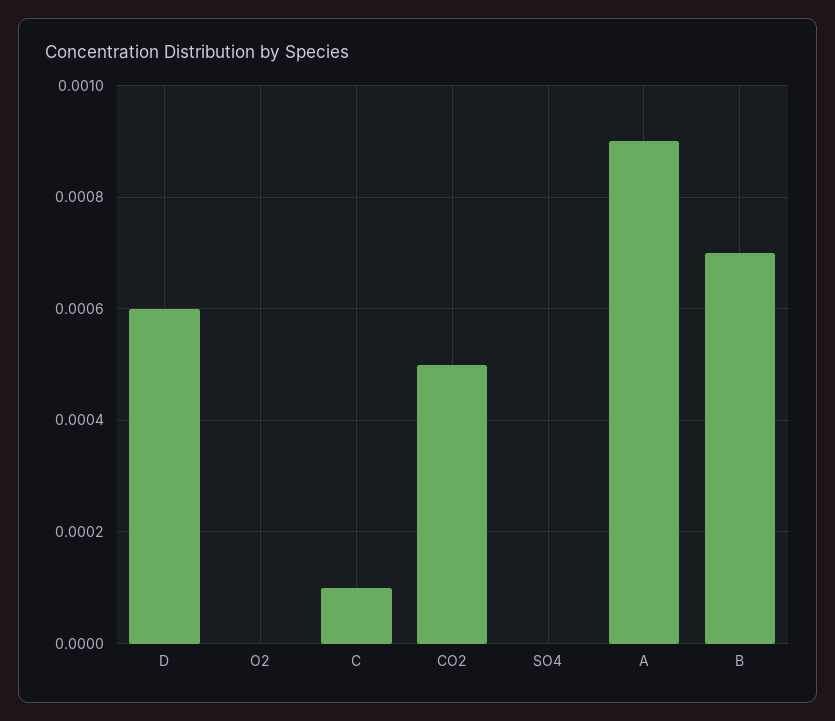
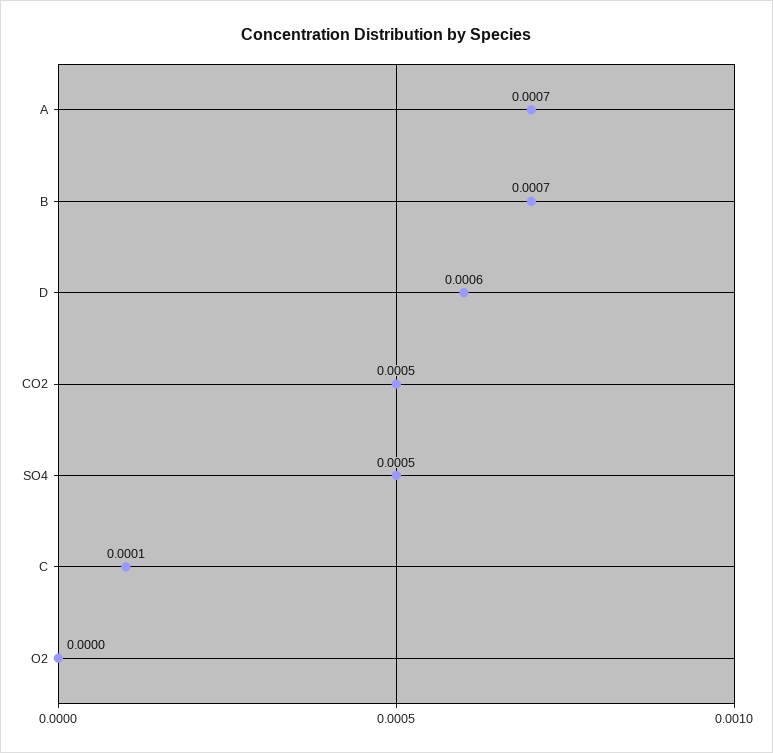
  {
    "D": 0.0006,
    "O2": 0,
    "C": 0.0001,
    "CO2": 0.0005,
-   "SO4": 0,
+   "SO4": 0.0005,
-   "A": 0.0009,
+   "A": 0.0007,
    "B": 0.0007
  }

